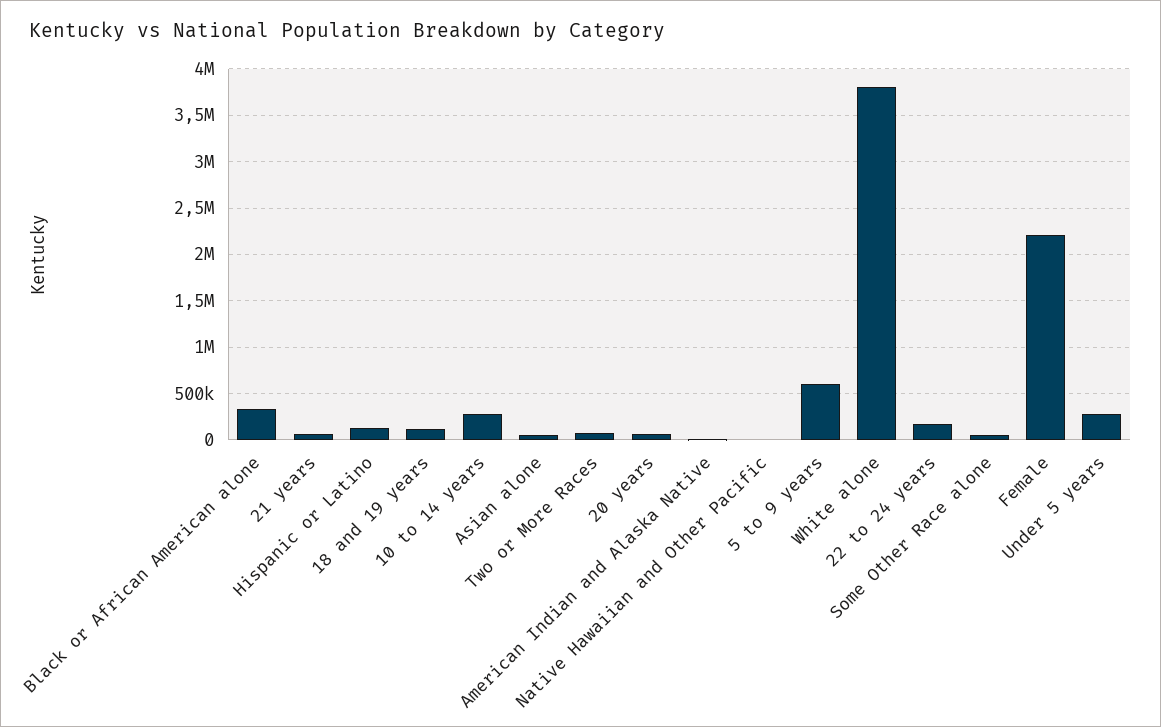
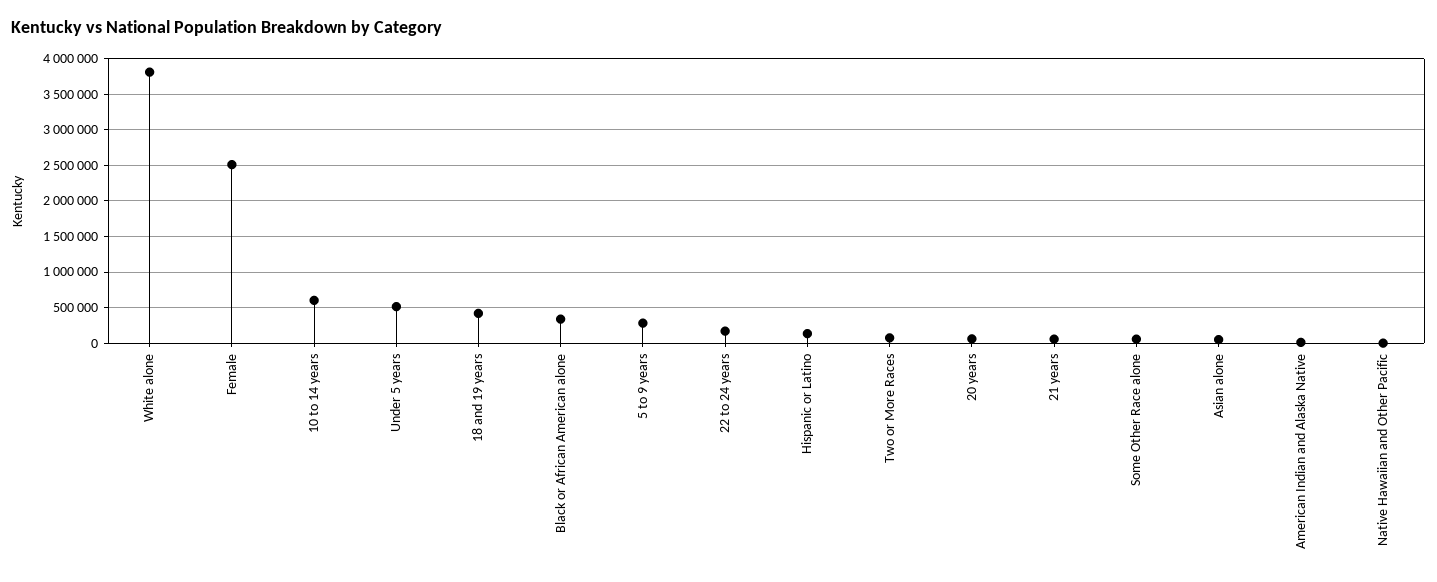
  {
    "Black or African American alone": 300000,
    "21 years": 100000,
    "Hispanic or Latino": 100000,
-   "18 and 19 years": 100000,
+   "18 and 19 years": 400000,
-   "10 to 14 years": 300000,
+   "10 to 14 years": 600000,
    "Asian alone": 0,
    "Two or More Races": 100000,
    "20 years": 100000,
    "American Indian and Alaska Native": 0,
    "Native Hawaiian and Other Pacific": 0,
-   "5 to 9 years": 600000,
+   "5 to 9 years": 300000,
    "White alone": 3800000,
    "22 to 24 years": 200000,
    "Some Other Race alone": 100000,
-   "Female": 2200000,
+   "Female": 2500000,
-   "Under 5 years": 300000
+   "Under 5 years": 500000
  }

